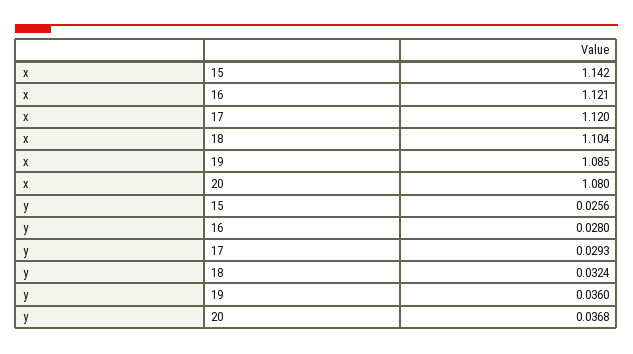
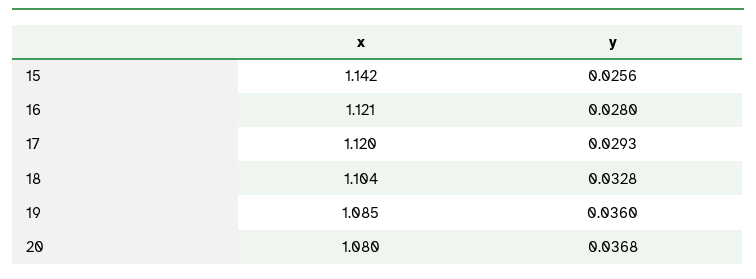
  {
    "x": {
      "15": 1.142,
      "16": 1.121,
      "17": 1.12,
      "18": 1.104,
      "19": 1.085,
      "20": 1.08
    },
    "y": {
      "15": 0.0256,
      "16": 0.028,
      "17": 0.0293,
-     "18": 0.0324,
+     "18": 0.0328,
      "19": 0.036,
      "20": 0.0368
    }
  }

